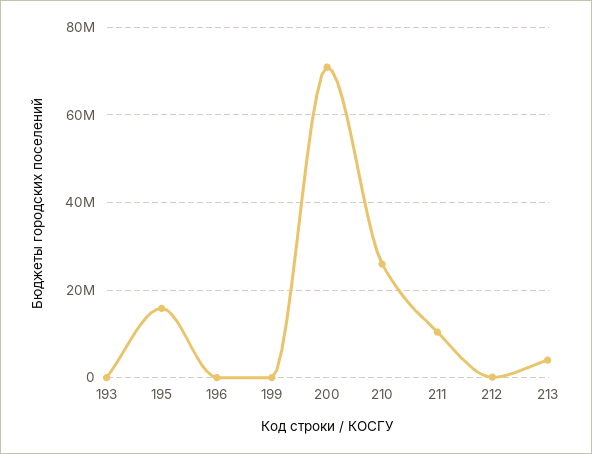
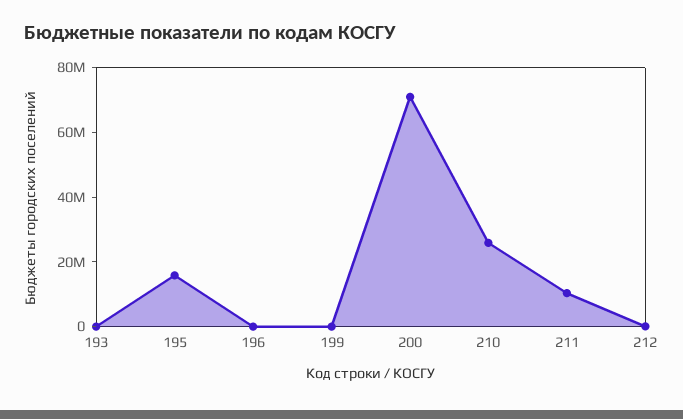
  {
    "193": 0,
    "195": 16000000,
    "196": 0,
    "199": 0,
    "200": 70000000,
    "210": 26000000,
    "211": 10000000,
-   "212": 0,
+   "212": 0
-   "213": 4000000
  }

